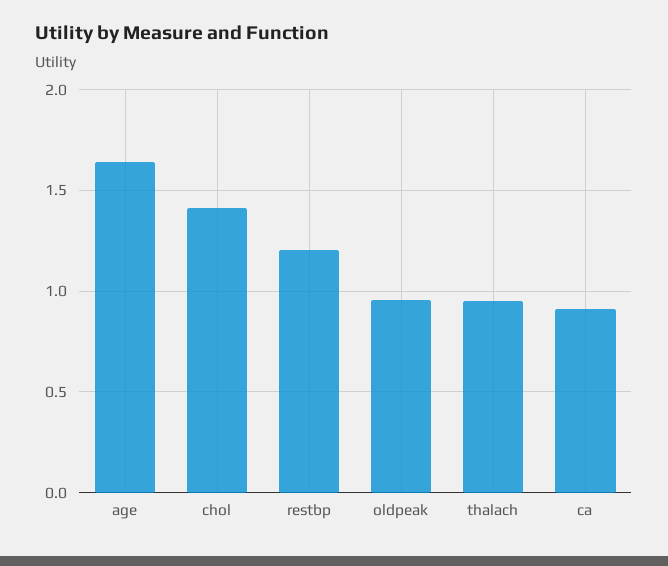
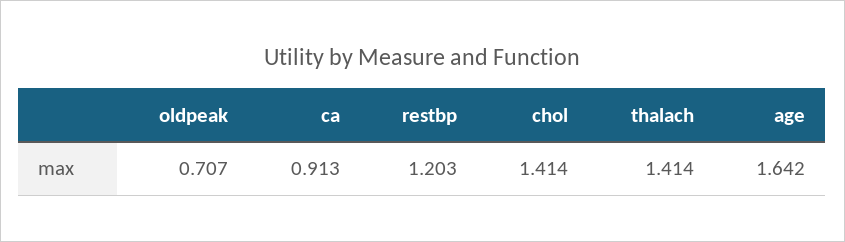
  {
    "age": 1.642,
    "chol": 1.414,
    "restbp": 1.203,
-   "oldpeak": 0.95,
+   "oldpeak": 0.707,
-   "thalach": 0.95,
+   "thalach": 1.414,
    "ca": 0.913
  }

